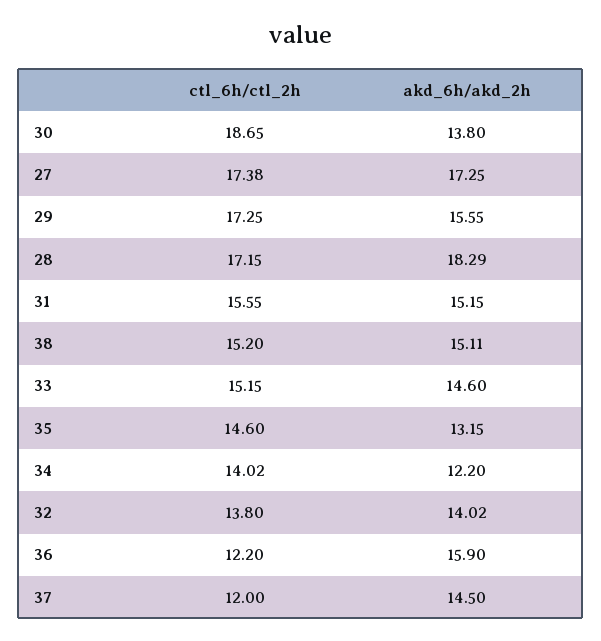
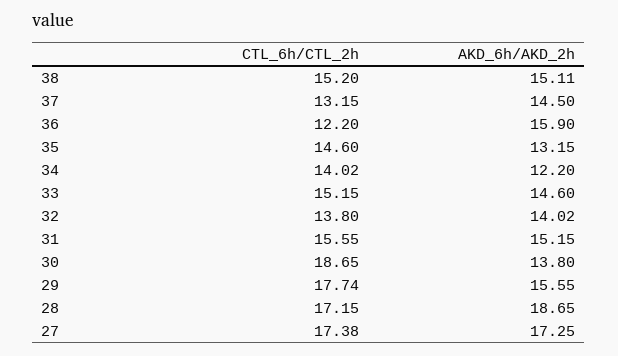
  {
    "ctl_6h/ctl_2h": {
      "30": 18.65,
      "27": 17.38,
-     "29": 17.25,
+     "29": 17.74,
      "28": 17.15,
      "31": 15.55,
      "38": 15.2,
      "33": 15.15,
      "35": 14.6,
      "34": 14.02,
      "32": 13.8,
      "36": 12.2,
-     "37": 12
+     "37": 13.15
    },
    "akd_6h/akd_2h": {
      "30": 13.8,
      "27": 17.25,
      "29": 15.55,
-     "28": 18.29,
+     "28": 18.65,
      "31": 15.15,
      "38": 15.11,
      "33": 14.6,
      "35": 13.15,
      "34": 12.2,
      "32": 14.02,
      "36": 15.9,
      "37": 14.5
    }
  }

